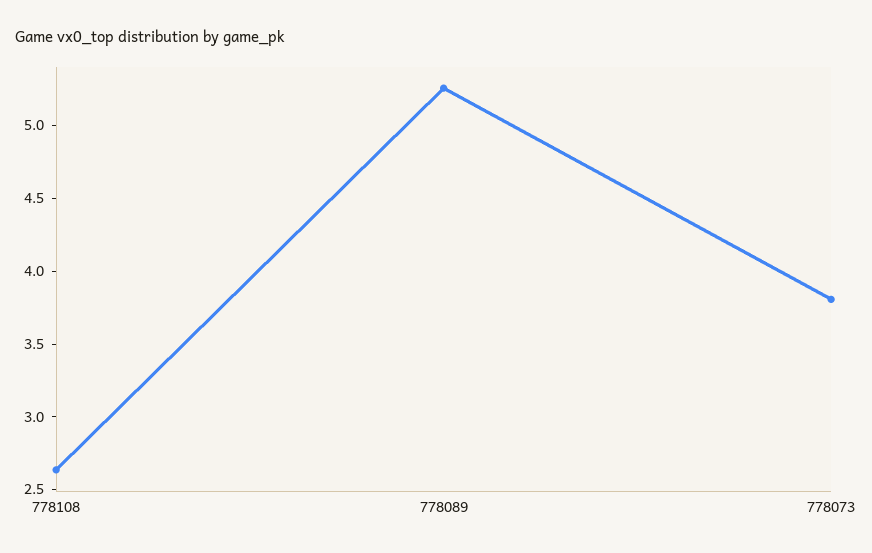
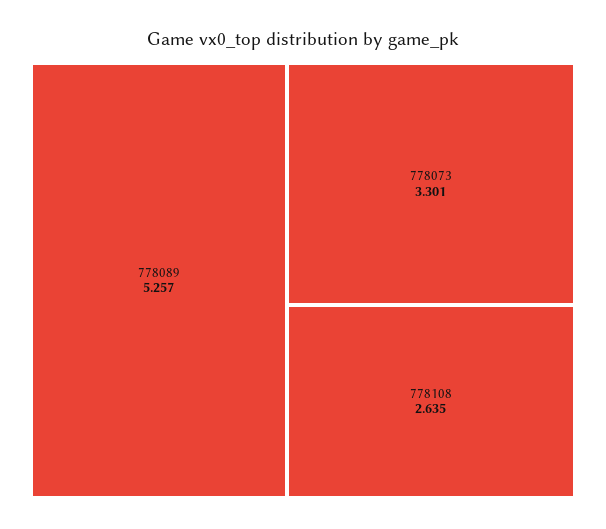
  {
    "778108": 2.635,
    "778089": 5.257,
-   "778073": 3.8
+   "778073": 3.301
  }

